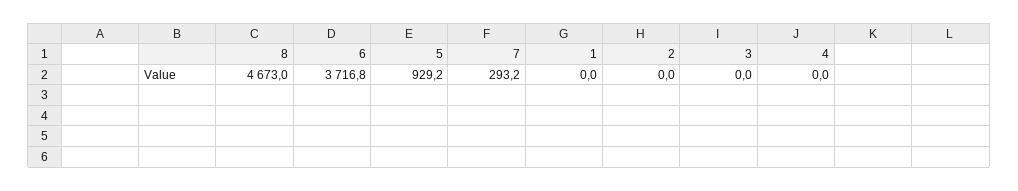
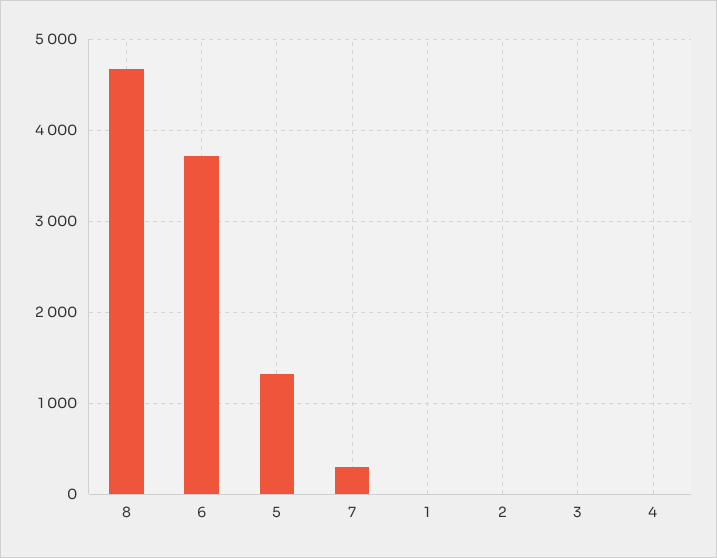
  {
    "8": 4673,
    "6": 3716.8,
-   "5": 929.2,
+   "5": 1300,
    "7": 293.2,
    "1": 0,
    "2": 0,
    "3": 0,
    "4": 0
  }

